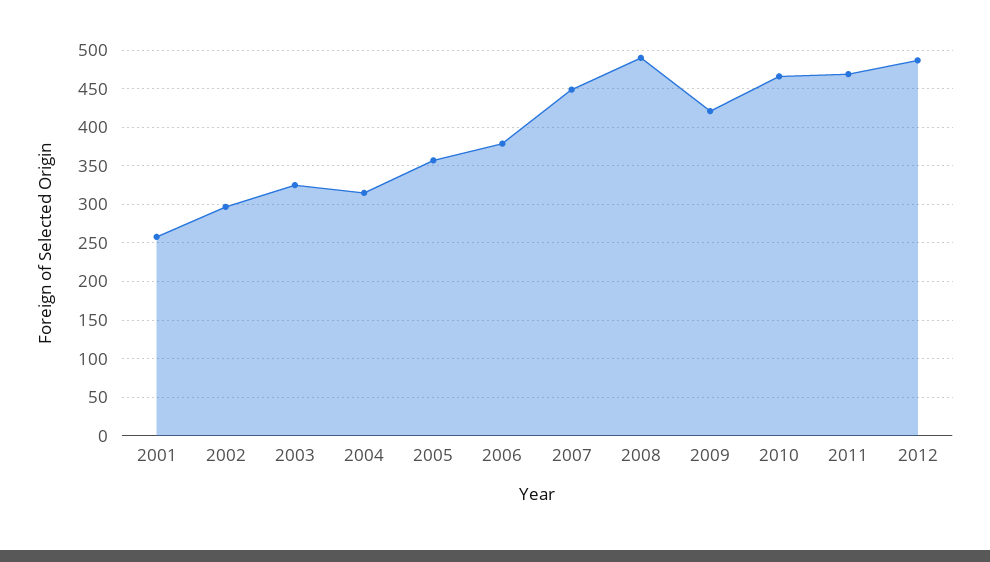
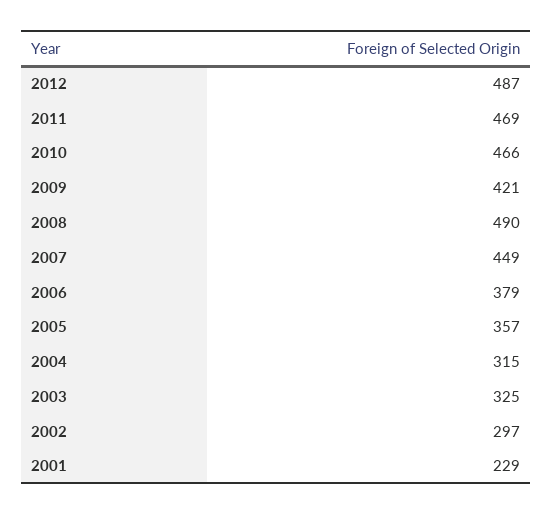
  {
-   "2001": 260,
+   "2001": 229,
    "2002": 297,
    "2003": 325,
    "2004": 315,
    "2005": 357,
    "2006": 379,
    "2007": 449,
    "2008": 490,
    "2009": 421,
    "2010": 466,
    "2011": 469,
    "2012": 487
  }

